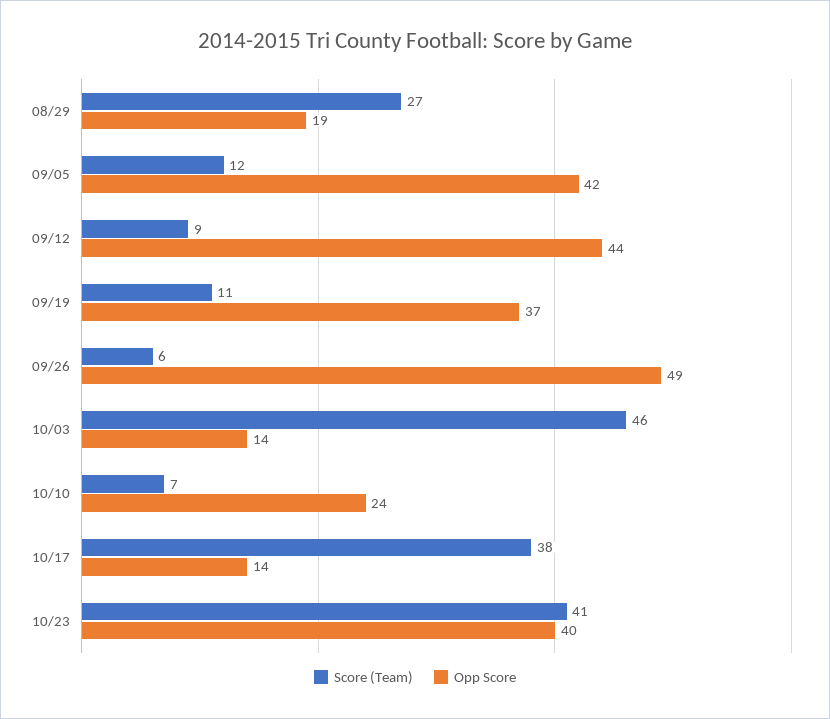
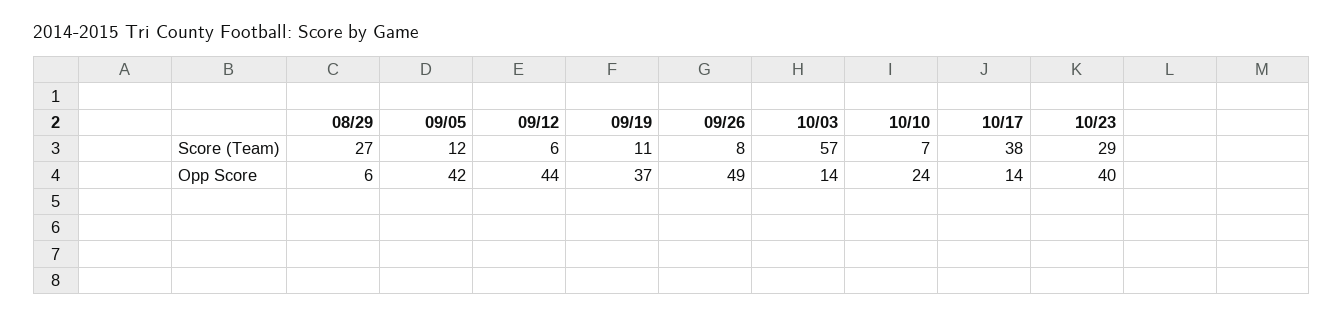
  {
    "Score (Team)": {
      "08/29": 27,
      "09/05": 12,
-     "09/12": 9,
+     "09/12": 6,
      "09/19": 11,
-     "09/26": 6,
+     "09/26": 8,
-     "10/03": 46,
+     "10/03": 57,
      "10/10": 7,
      "10/17": 38,
-     "10/23": 41
+     "10/23": 29
    },
    "Opp Score": {
-     "08/29": 19,
+     "08/29": 6,
      "09/05": 42,
      "09/12": 44,
      "09/19": 37,
      "09/26": 49,
      "10/03": 14,
      "10/10": 24,
      "10/17": 14,
      "10/23": 40
    }
  }

